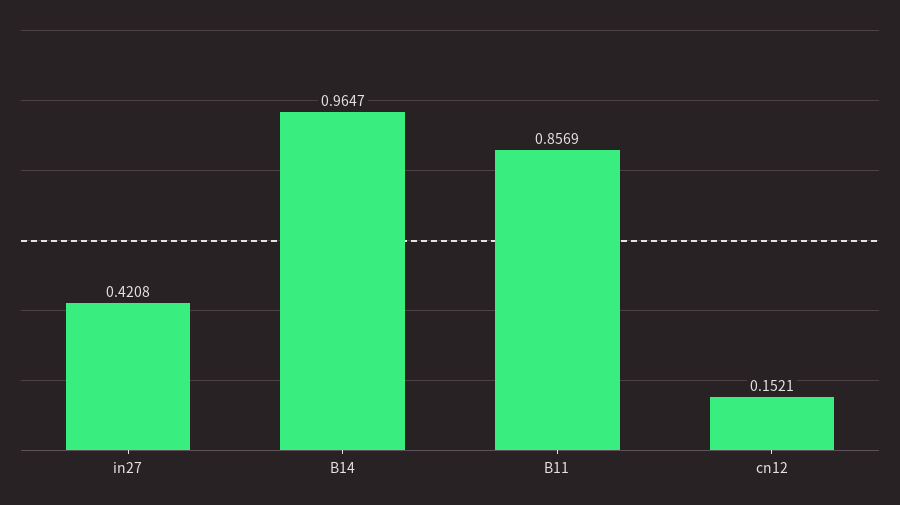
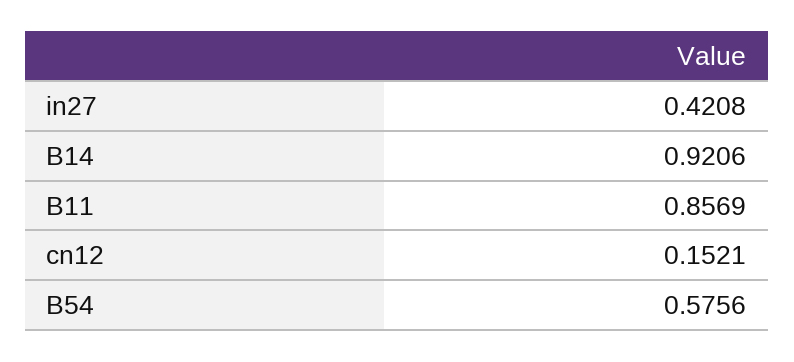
  {
    "in27": 0.4208,
-   "B14": 0.9647,
+   "B14": 0.9206,
    "B11": 0.8569,
-   "cn12": 0.1521
+   "cn12": 0.1521,
+   "B54": 0.5756
  }

